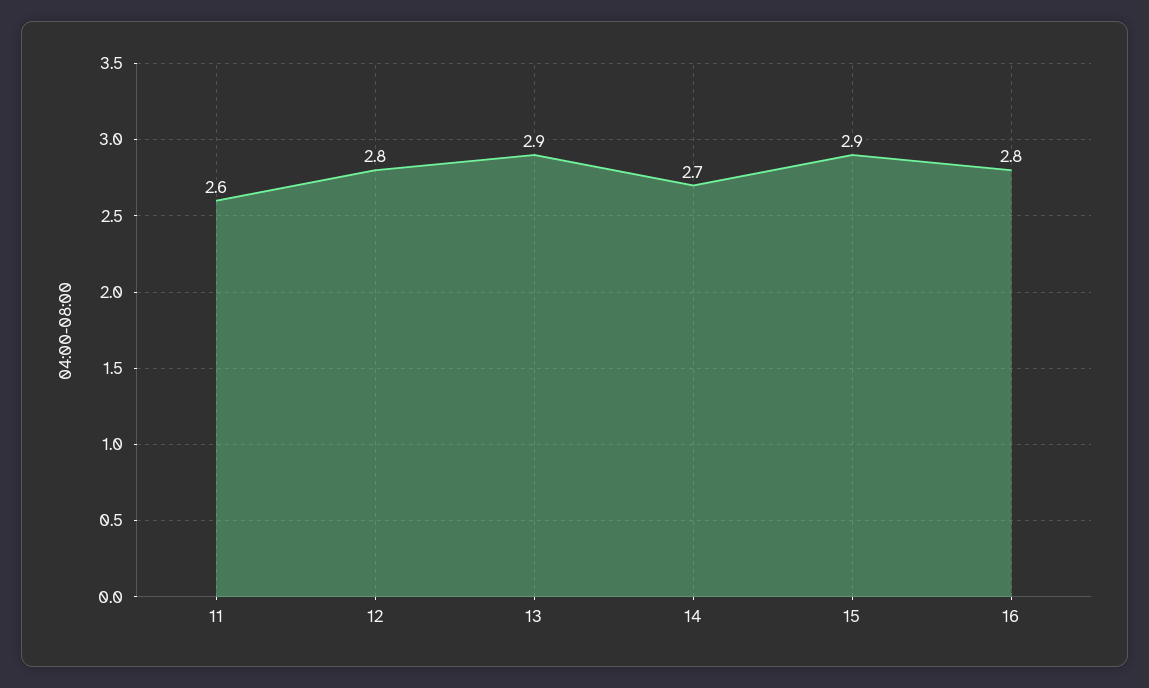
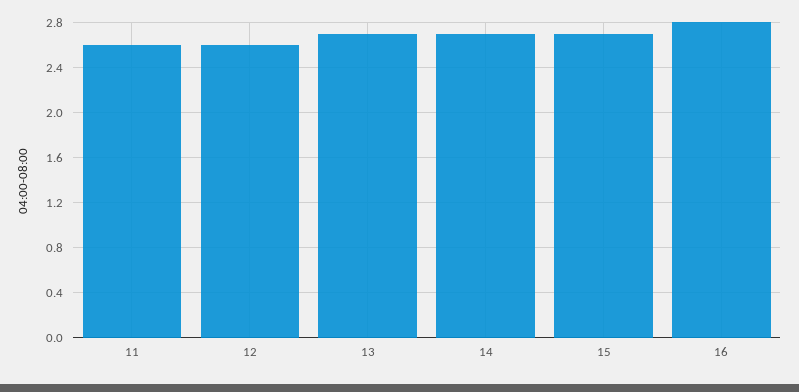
  {
    "11": 2.6,
-   "12": 2.8,
+   "12": 2.6,
-   "13": 2.9,
+   "13": 2.7,
    "14": 2.7,
-   "15": 2.9,
+   "15": 2.7,
    "16": 2.8
  }

